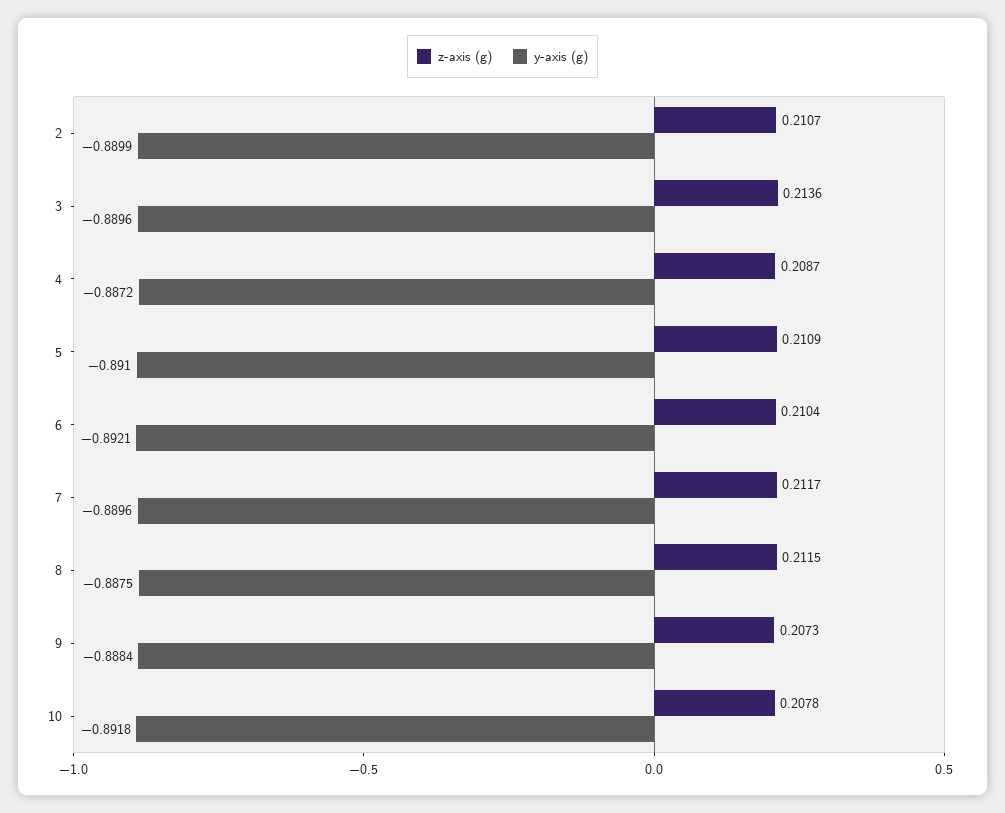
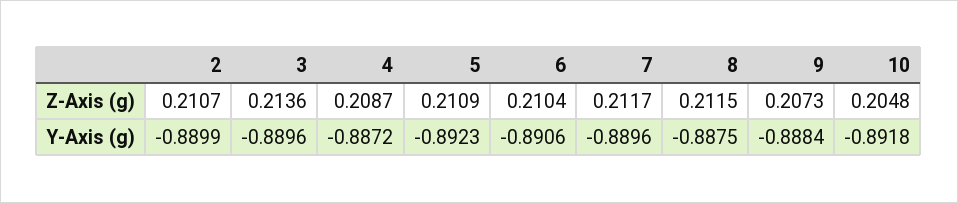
  {
    "z-axis (g)": {
      "2": 0.2107,
      "3": 0.2136,
      "4": 0.2087,
      "5": 0.2109,
      "6": 0.2104,
      "7": 0.2117,
      "8": 0.2115,
      "9": 0.2073,
-     "10": 0.2078
+     "10": 0.2048
    },
    "y-axis (g)": {
      "2": -0.8899,
      "3": -0.8896,
      "4": -0.8872,
-     "5": -0.891,
+     "5": -0.8923,
-     "6": -0.8921,
+     "6": -0.8906,
      "7": -0.8896,
      "8": -0.8875,
      "9": -0.8884,
      "10": -0.8918
    }
  }

